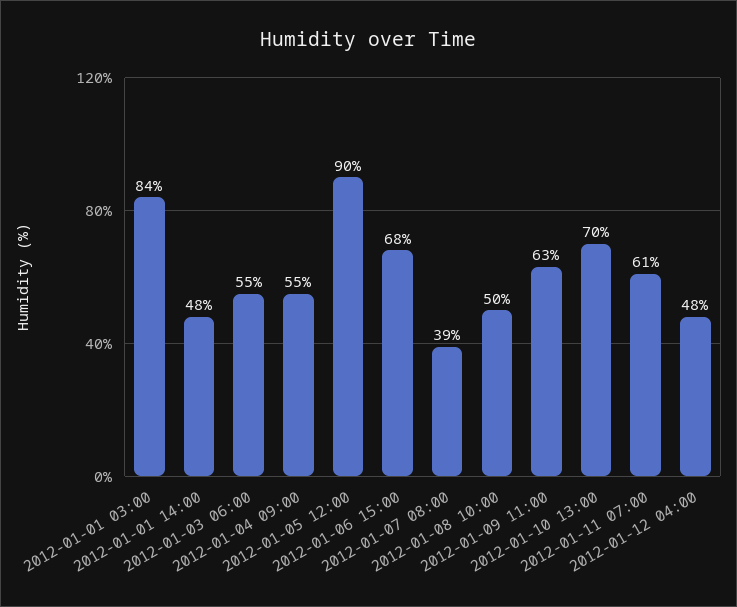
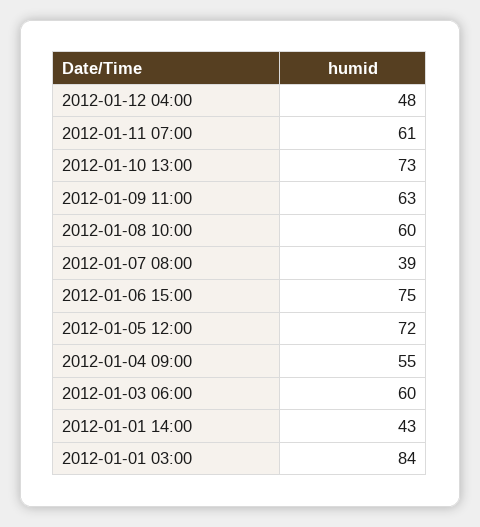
  {
    "2012-01-01 03:00": 84,
-   "2012-01-01 14:00": 48,
+   "2012-01-01 14:00": 43,
-   "2012-01-03 06:00": 55,
+   "2012-01-03 06:00": 60,
    "2012-01-04 09:00": 55,
-   "2012-01-05 12:00": 90,
+   "2012-01-05 12:00": 72,
-   "2012-01-06 15:00": 68,
+   "2012-01-06 15:00": 75,
    "2012-01-07 08:00": 39,
-   "2012-01-08 10:00": 50,
+   "2012-01-08 10:00": 60,
    "2012-01-09 11:00": 63,
-   "2012-01-10 13:00": 70,
+   "2012-01-10 13:00": 73,
    "2012-01-11 07:00": 61,
    "2012-01-12 04:00": 48
  }

